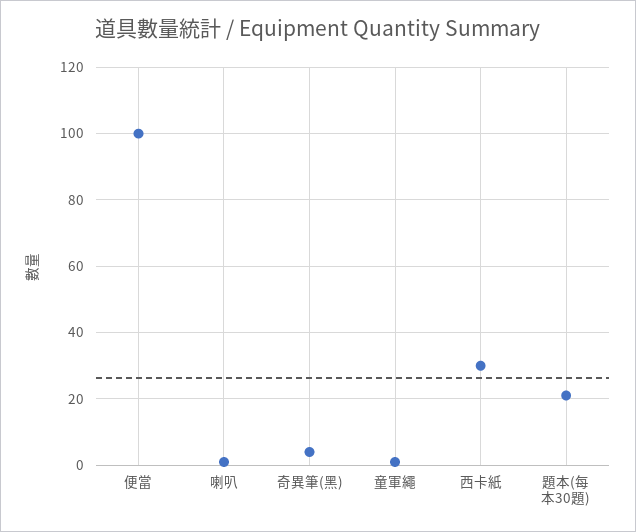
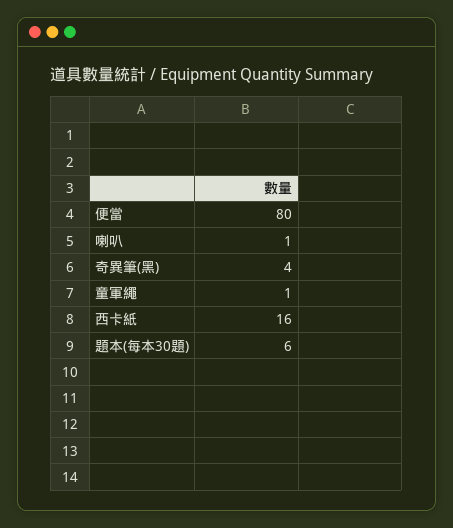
  {
-   "便當": 100,
+   "便當": 80,
    "喇叭": 1,
    "奇異筆(黑)": 4,
    "童軍繩": 1,
-   "西卡紙": 30,
+   "西卡紙": 16,
-   "題本(每本30題)": 20
+   "題本(每本30題)": 6
  }

